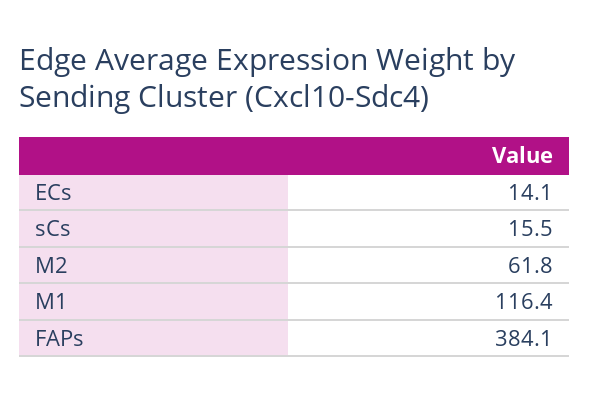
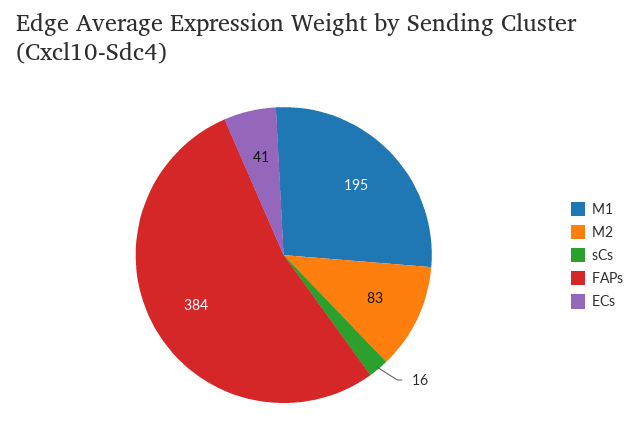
  {
-   "ECs": 14.1,
+   "ECs": 41,
    "sCs": 15.5,
-   "M2": 61.8,
+   "M2": 83,
-   "M1": 116.4,
+   "M1": 195,
    "FAPs": 384.1
  }

